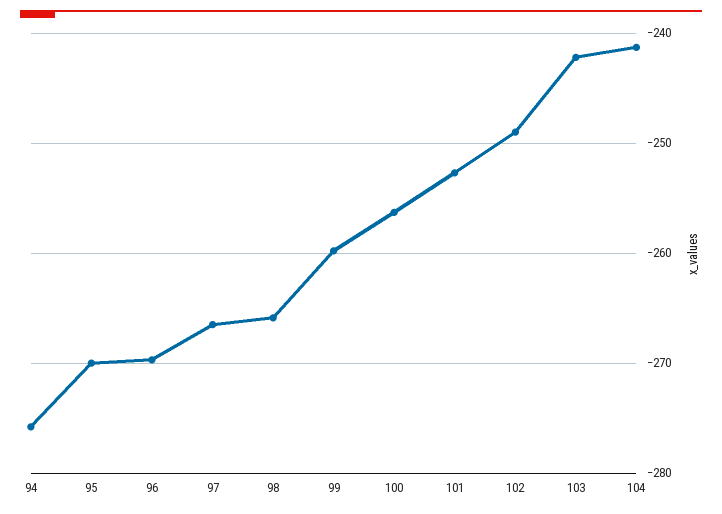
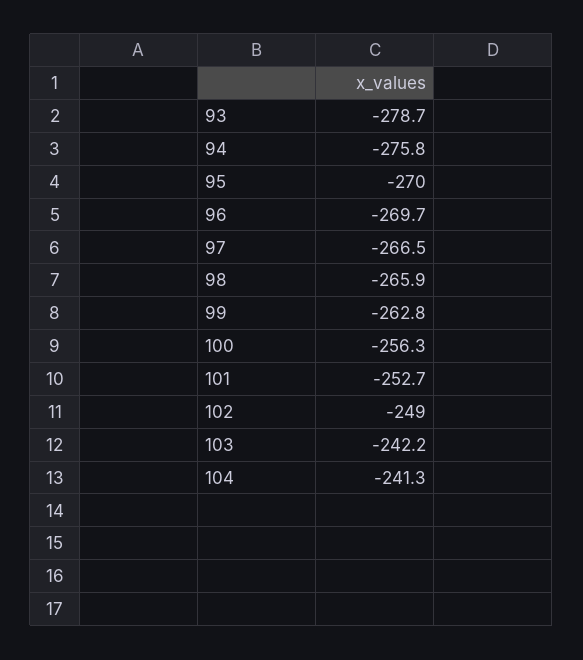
  {
    "94": -275.8,
    "95": -270,
    "96": -269.7,
    "97": -266.5,
    "98": -265.9,
-   "99": -260,
+   "99": -262.8,
    "100": -256.3,
    "101": -252.7,
    "102": -249,
    "103": -242.2,
-   "104": -241.3
+   "104": -241.3,
+   "93": -278.7
  }

